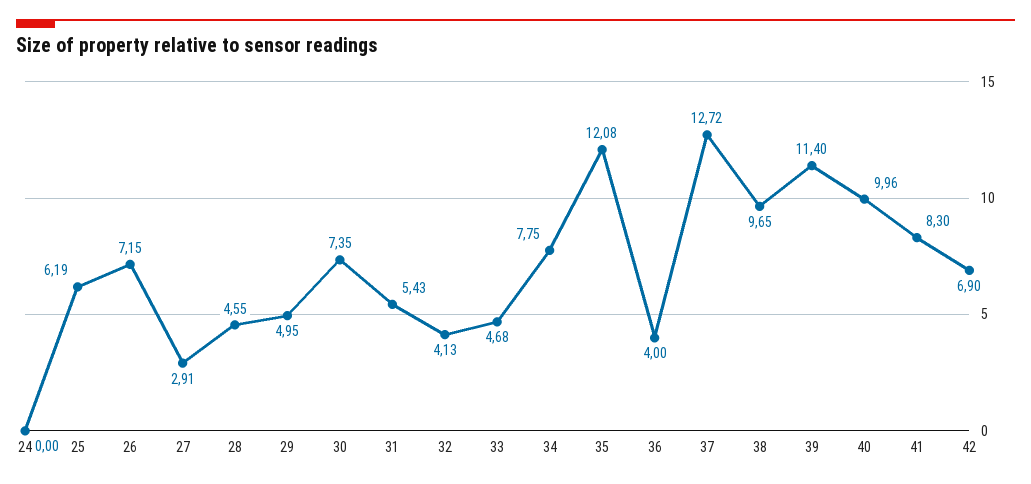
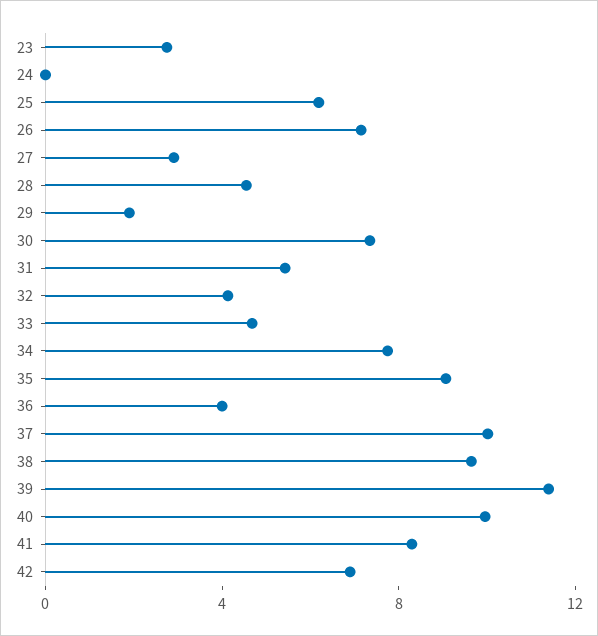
  {
    "24": 0,
    "25": 6.19,
    "26": 7.15,
    "27": 2.91,
    "28": 4.55,
-   "29": 4.95,
+   "29": 2,
    "30": 7.35,
    "31": 5.43,
    "32": 4.13,
    "33": 4.68,
    "34": 7.75,
-   "35": 12.08,
+   "35": 9,
    "36": 4,
-   "37": 12.72,
+   "37": 10,
    "38": 9.65,
    "39": 11.4,
    "40": 9.96,
    "41": 8.3,
-   "42": 6.9
+   "42": 6.9,
+   "23": 3
  }

